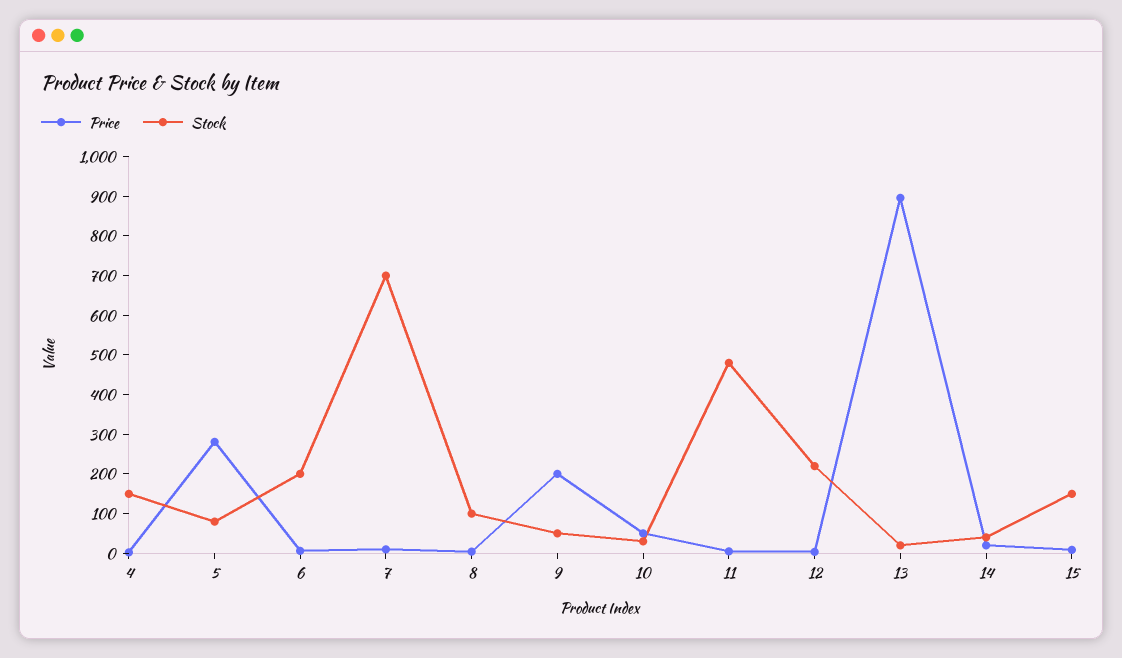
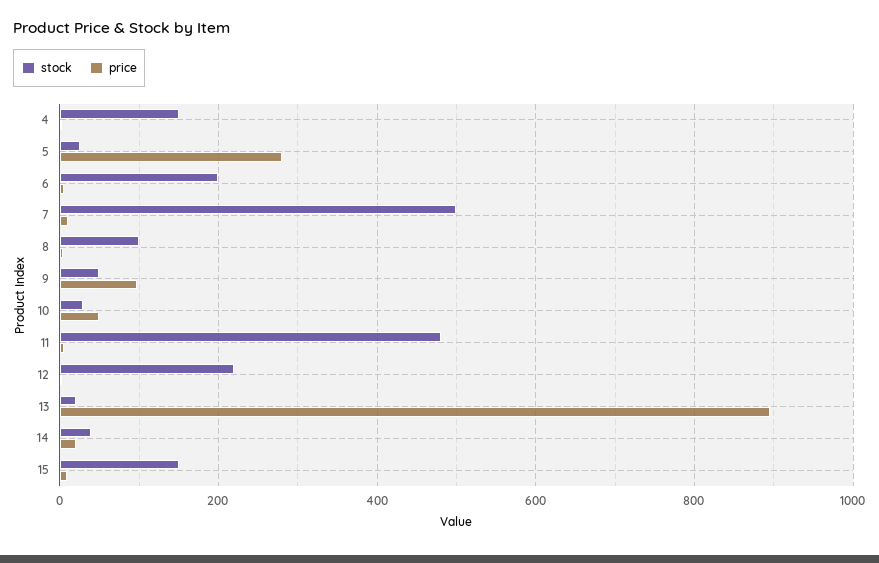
  {
    "Price": {
      "4": 0,
      "5": 280,
      "6": 0,
      "7": 0,
      "8": 0,
-     "9": 200,
+     "9": 100,
      "10": 40,
      "11": 0,
      "12": 0,
      "13": 900,
      "14": 20,
      "15": 0
    },
    "Stock": {
      "4": 160,
-     "5": 75,
+     "5": 20,
      "6": 200,
-     "7": 700,
+     "7": 500,
      "8": 100,
      "9": 60,
      "10": 40,
      "11": 480,
      "12": 220,
      "13": 20,
      "14": 40,
      "15": 160
    }
  }

